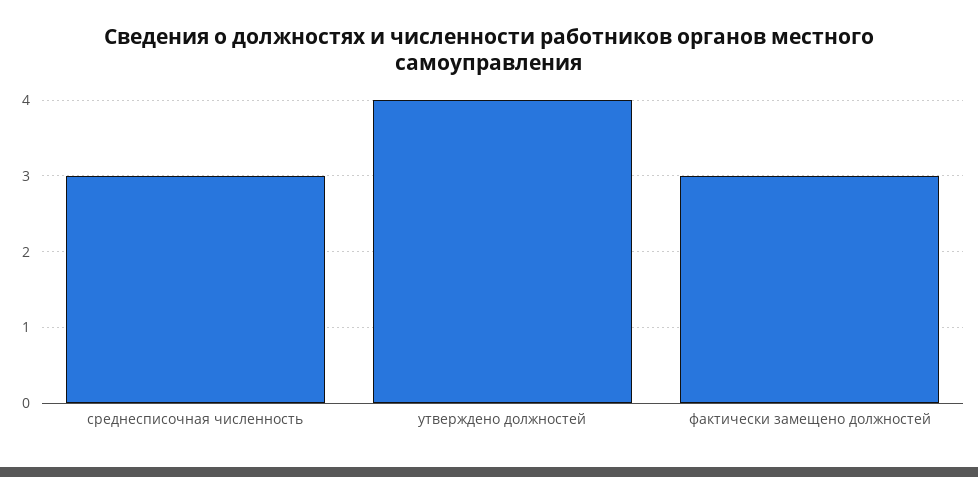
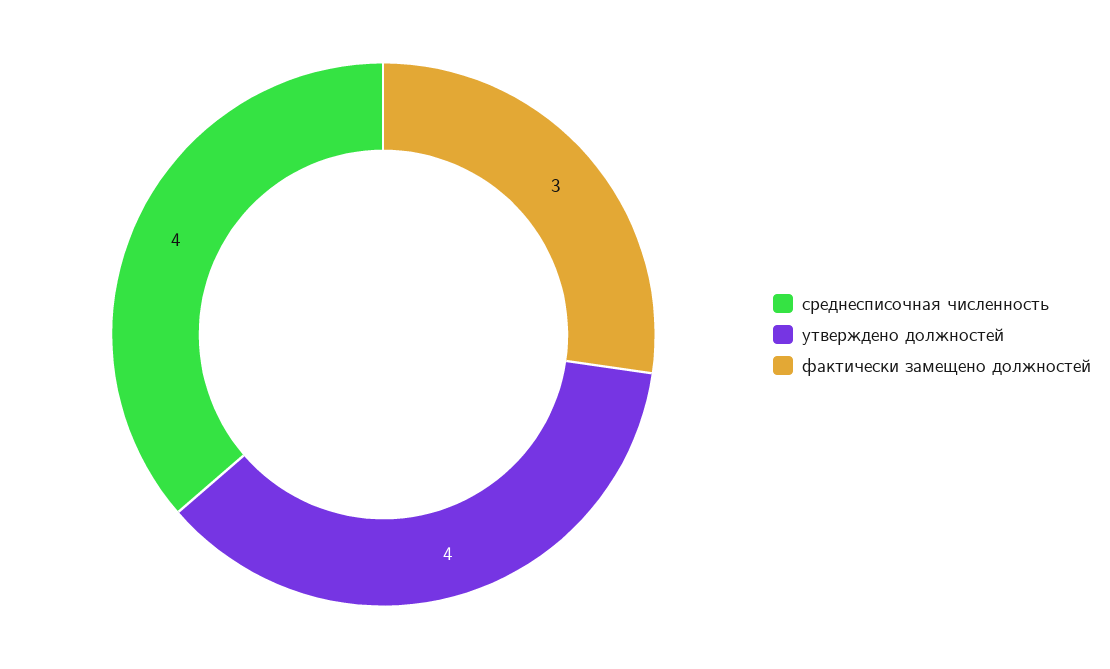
  {
-   "среднесписочная численность": 3,
+   "среднесписочная численность": 4,
    "утверждено должностей": 4,
    "фактически замещено должностей": 3
  }

